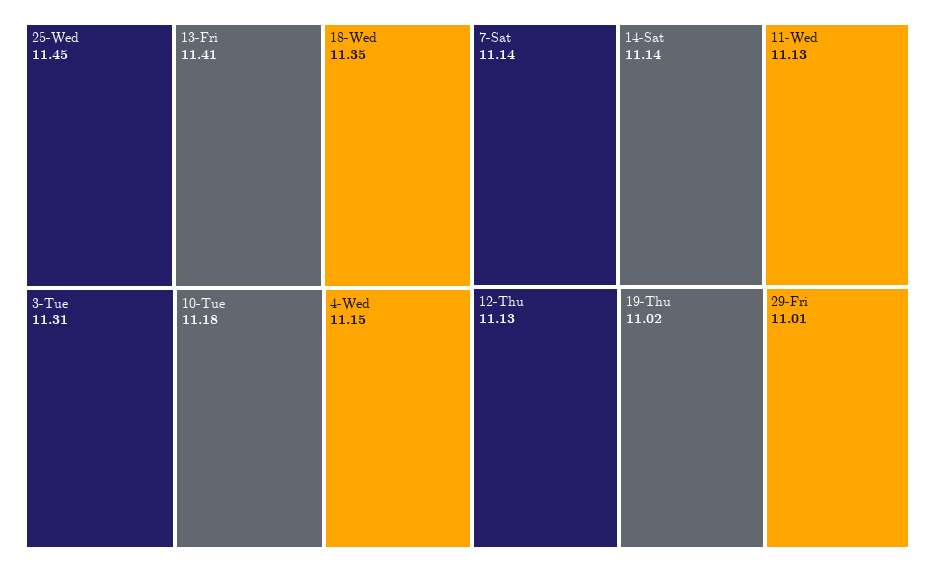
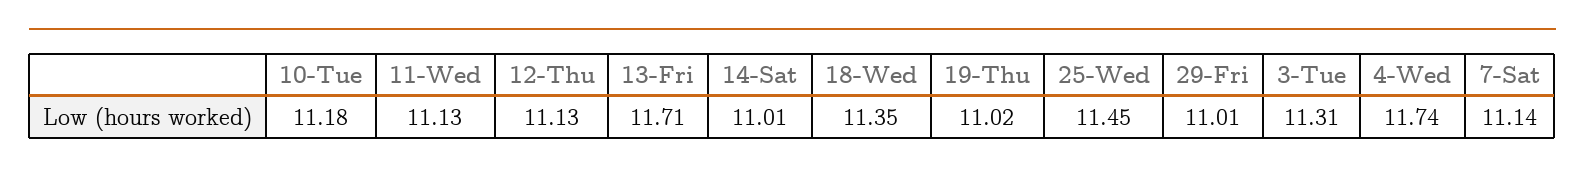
  {
    "25-Wed": 11.45,
-   "13-Fri": 11.41,
+   "13-Fri": 11.71,
    "18-Wed": 11.35,
    "3-Tue": 11.31,
    "10-Tue": 11.18,
-   "4-Wed": 11.15,
+   "4-Wed": 11.74,
    "7-Sat": 11.14,
-   "14-Sat": 11.14,
+   "14-Sat": 11.01,
    "11-Wed": 11.13,
    "12-Thu": 11.13,
    "19-Thu": 11.02,
    "29-Fri": 11.01
  }

